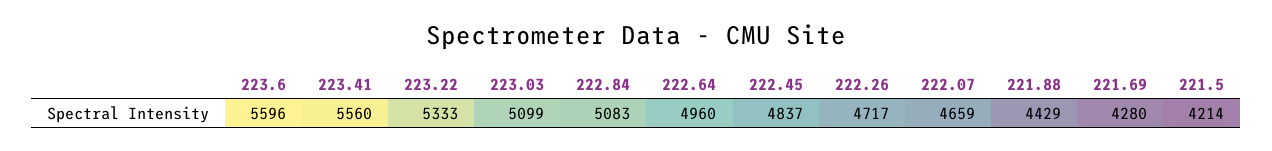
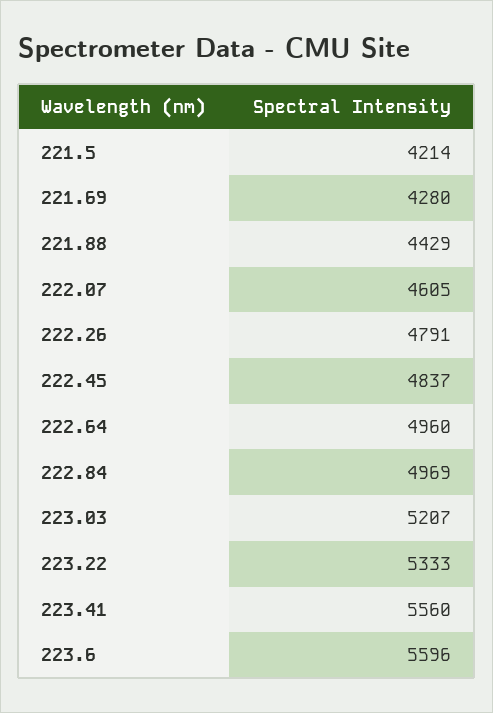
  {
    "223.6": 5596,
    "223.41": 5560,
    "223.22": 5333,
-   "223.03": 5099,
+   "223.03": 5207,
-   "222.84": 5083,
+   "222.84": 4969,
    "222.64": 4960,
    "222.45": 4837,
-   "222.26": 4717,
+   "222.26": 4791,
-   "222.07": 4659,
+   "222.07": 4605,
    "221.88": 4429,
    "221.69": 4280,
    "221.5": 4214
  }

